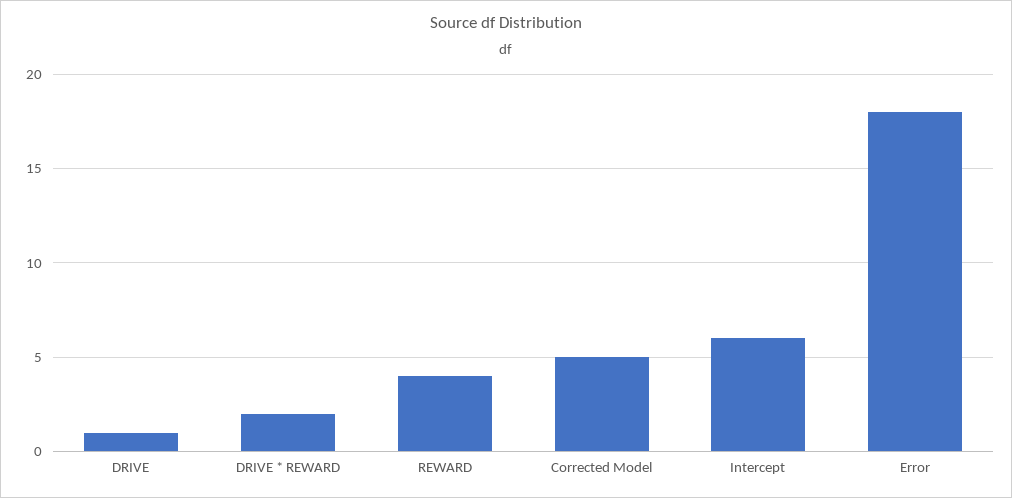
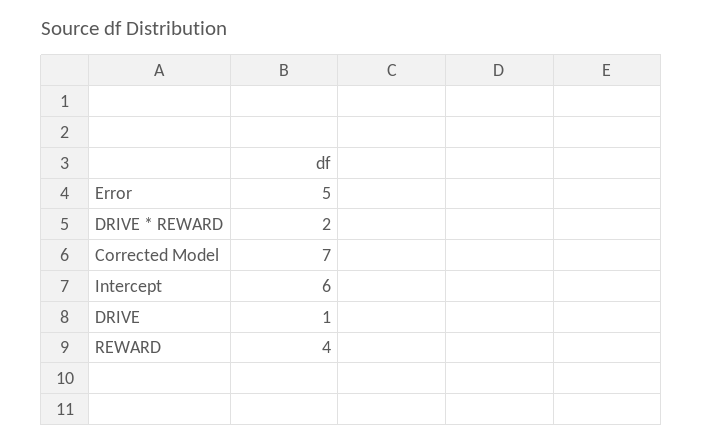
  {
    "DRIVE": 1,
    "DRIVE * REWARD": 2,
    "REWARD": 4,
-   "Corrected Model": 5,
+   "Corrected Model": 7,
    "Intercept": 6,
-   "Error": 18
+   "Error": 5
  }

